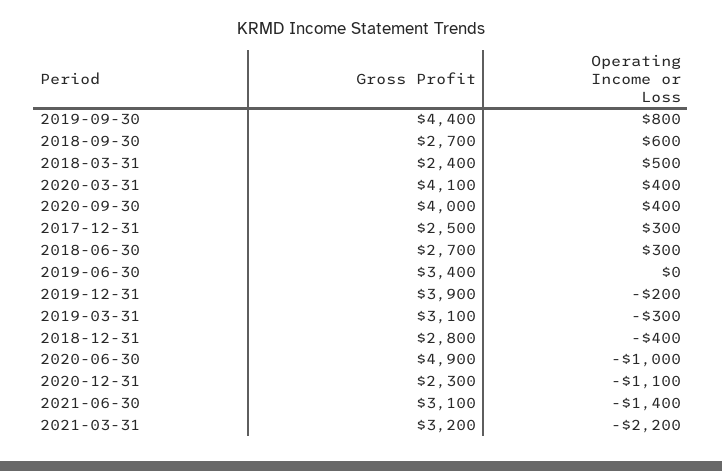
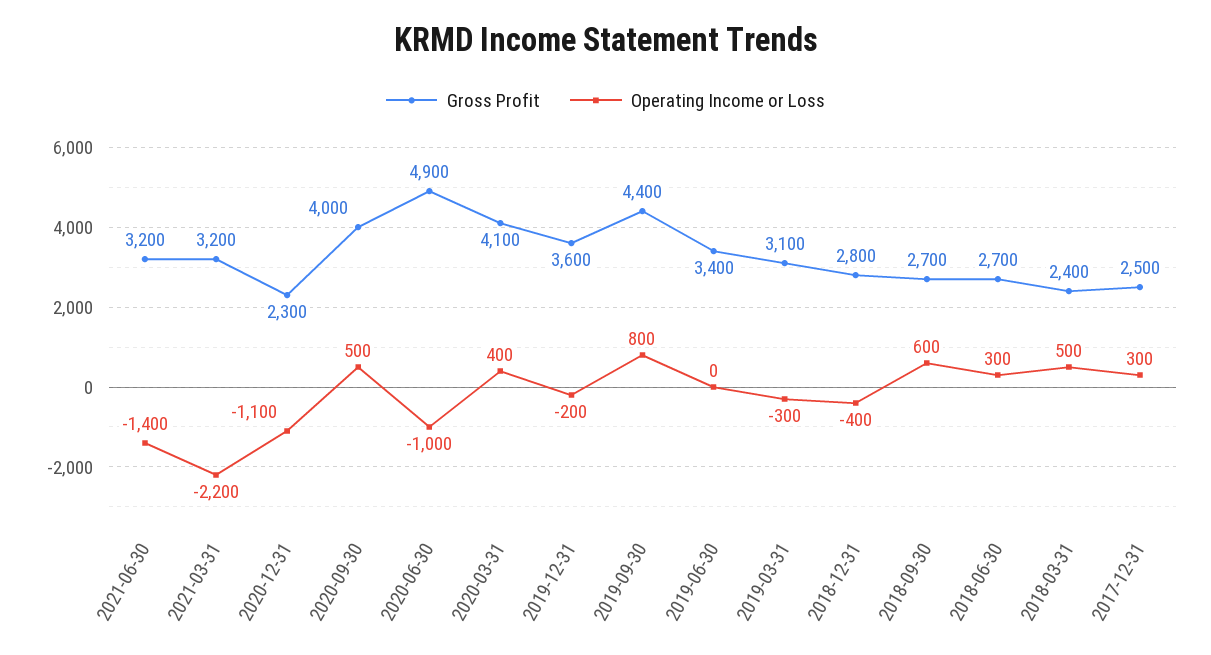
  {
    "Gross Profit": {
      "2019-09-30": 4400,
      "2018-09-30": 2700,
      "2018-03-31": 2400,
      "2020-03-31": 4100,
      "2020-09-30": 4000,
      "2017-12-31": 2500,
      "2018-06-30": 2700,
      "2019-06-30": 3400,
-     "2019-12-31": 3900,
+     "2019-12-31": 3600,
      "2019-03-31": 3100,
      "2018-12-31": 2800,
      "2020-06-30": 4900,
      "2020-12-31": 2300,
-     "2021-06-30": 3100,
+     "2021-06-30": 3200,
      "2021-03-31": 3200
    },
    "Operating Income or Loss": {
      "2019-09-30": 800,
      "2018-09-30": 600,
      "2018-03-31": 500,
      "2020-03-31": 400,
-     "2020-09-30": 400,
+     "2020-09-30": 500,
      "2017-12-31": 300,
      "2018-06-30": 300,
      "2019-06-30": 0,
      "2019-12-31": -200,
      "2019-03-31": -300,
      "2018-12-31": -400,
      "2020-06-30": -1000,
      "2020-12-31": -1100,
      "2021-06-30": -1400,
      "2021-03-31": -2200
    }
  }

